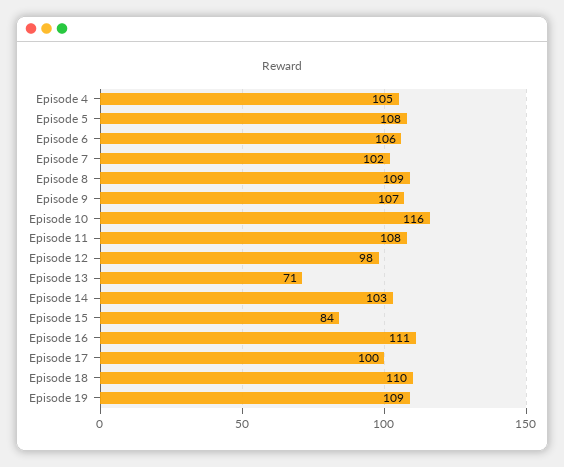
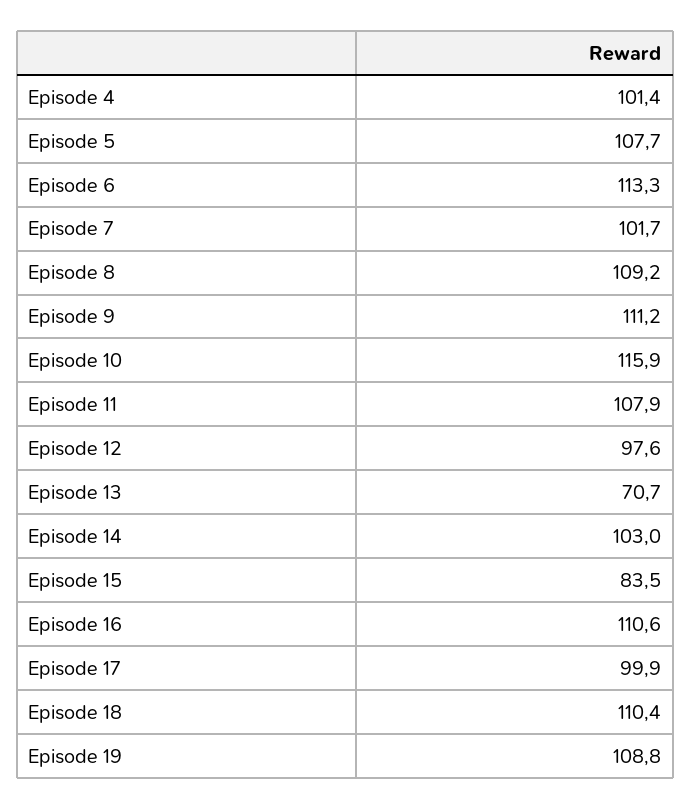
  {
-   "Episode 4": 105,
+   "Episode 4": 101.4,
    "Episode 5": 107.7,
-   "Episode 6": 106,
+   "Episode 6": 113.3,
    "Episode 7": 101.7,
    "Episode 8": 109.2,
-   "Episode 9": 107,
+   "Episode 9": 111.2,
    "Episode 10": 115.9,
    "Episode 11": 107.9,
    "Episode 12": 97.6,
    "Episode 13": 70.7,
    "Episode 14": 103,
    "Episode 15": 83.5,
    "Episode 16": 110.6,
    "Episode 17": 99.9,
    "Episode 18": 110.4,
    "Episode 19": 108.8
  }

